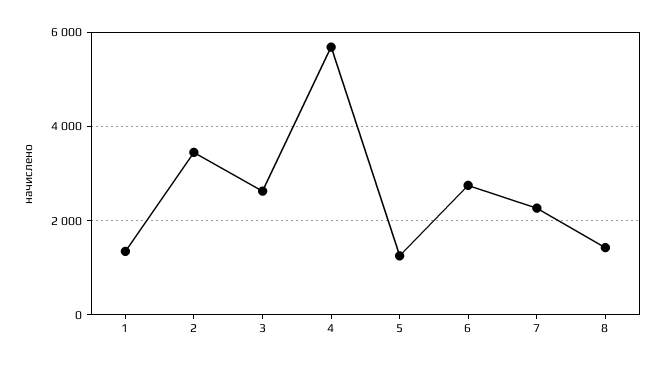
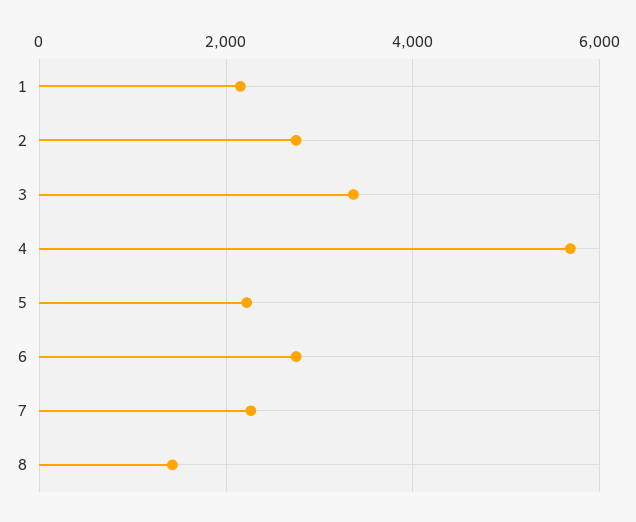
  {
-   "1": 1400,
+   "1": 2200,
-   "2": 3400,
+   "2": 2800,
-   "3": 2600,
+   "3": 3400,
    "4": 5600,
-   "5": 1200,
+   "5": 2200,
    "6": 2800,
    "7": 2200,
    "8": 1400
  }

